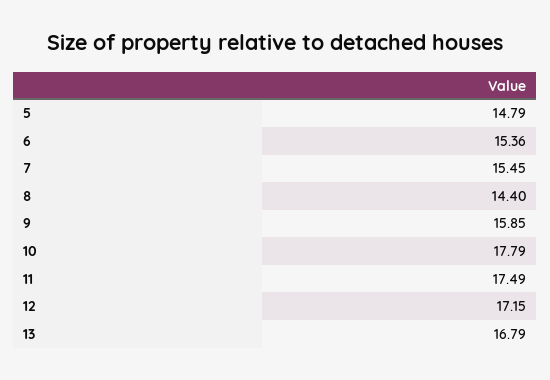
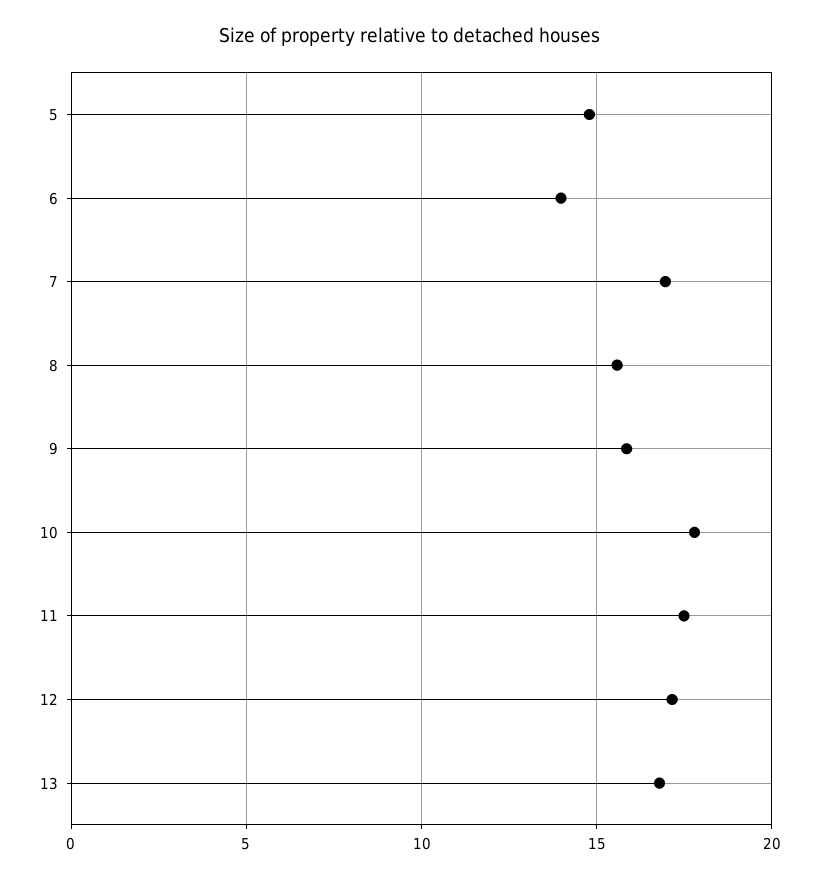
  {
    "5": 14.79,
-   "6": 15.36,
+   "6": 14,
-   "7": 15.45,
+   "7": 17,
-   "8": 14.4,
+   "8": 15.5,
    "9": 15.85,
    "10": 17.79,
    "11": 17.49,
    "12": 17.15,
    "13": 16.79
  }

